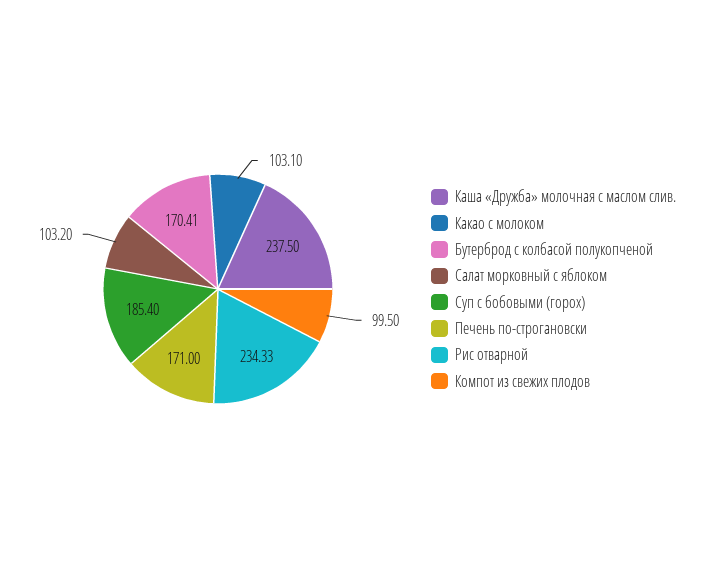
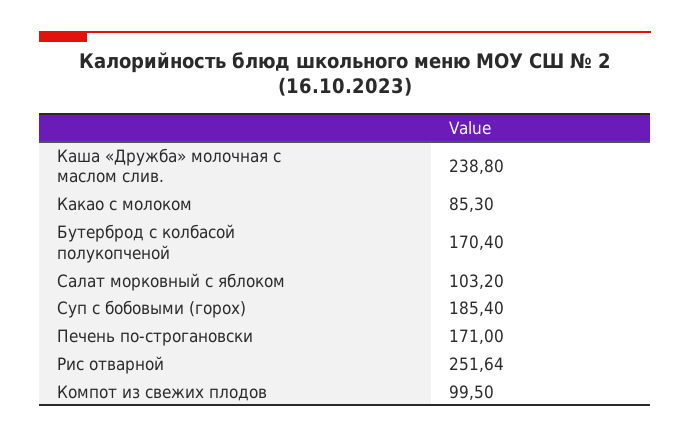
  {
-   "Каша «Дружба» молочная с маслом слив.": 237.5,
+   "Каша «Дружба» молочная с маслом слив.": 238.8,
-   "Какао с молоком": 103.1,
+   "Какао с молоком": 85.3,
-   "Бутерброд с колбасой полукопченой": 170.41,
+   "Бутерброд с колбасой полукопченой": 170.4,
    "Салат морковный с яблоком": 103.2,
    "Суп с бобовыми (горох)": 185.4,
    "Печень по-строгановски": 171,
-   "Рис отварной": 234.33,
+   "Рис отварной": 251.64,
    "Компот из свежих плодов": 99.5
  }

